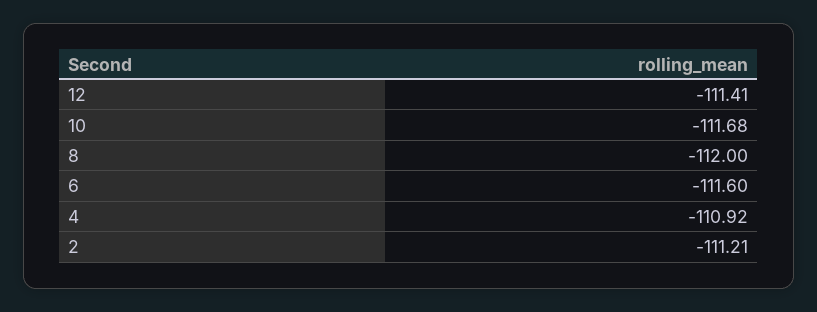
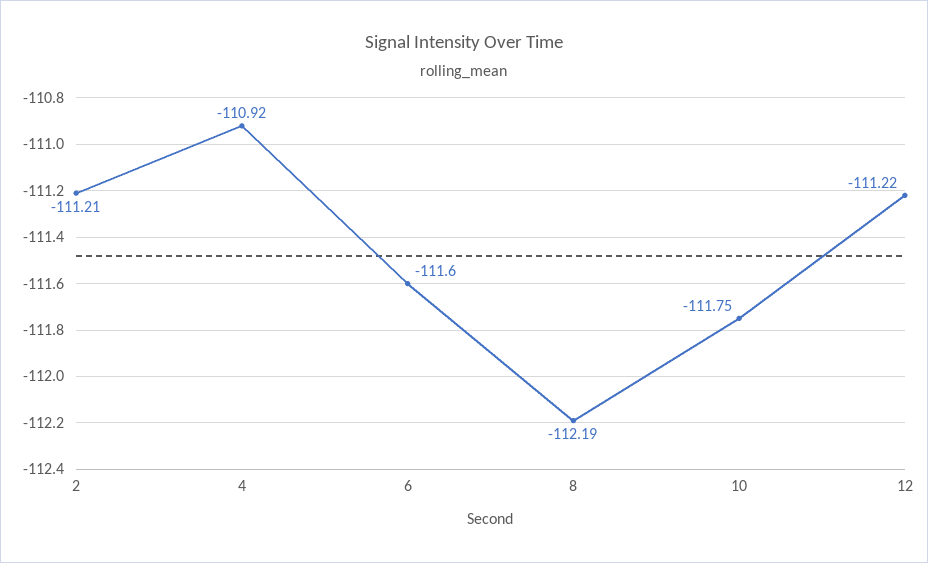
  {
-   "12": -111.41,
+   "12": -111.22,
-   "10": -111.68,
+   "10": -111.75,
-   "8": -112,
+   "8": -112.19,
    "6": -111.6,
    "4": -110.92,
    "2": -111.21
  }

